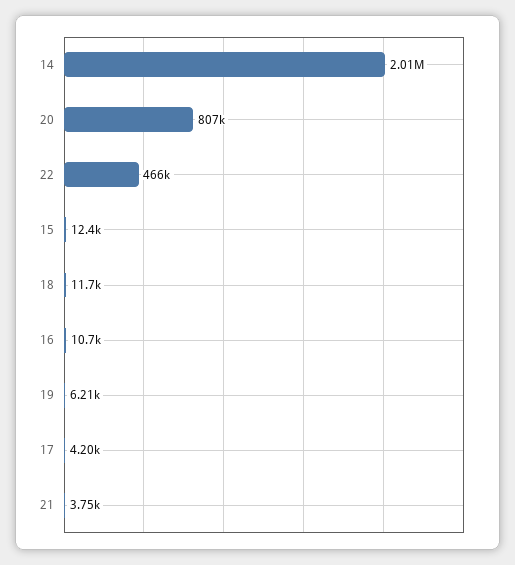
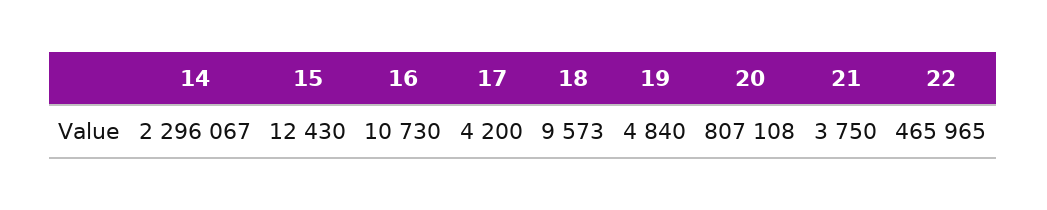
  {
-   "14": 2010000,
+   "14": 2296067,
    "20": 807108,
    "22": 465965,
    "15": 12430,
-   "18": 11700,
+   "18": 9573,
    "16": 10730,
-   "19": 6210,
+   "19": 4840,
    "17": 4200,
    "21": 3750
  }

